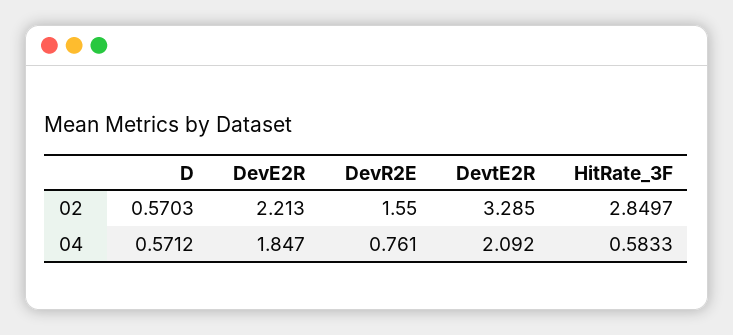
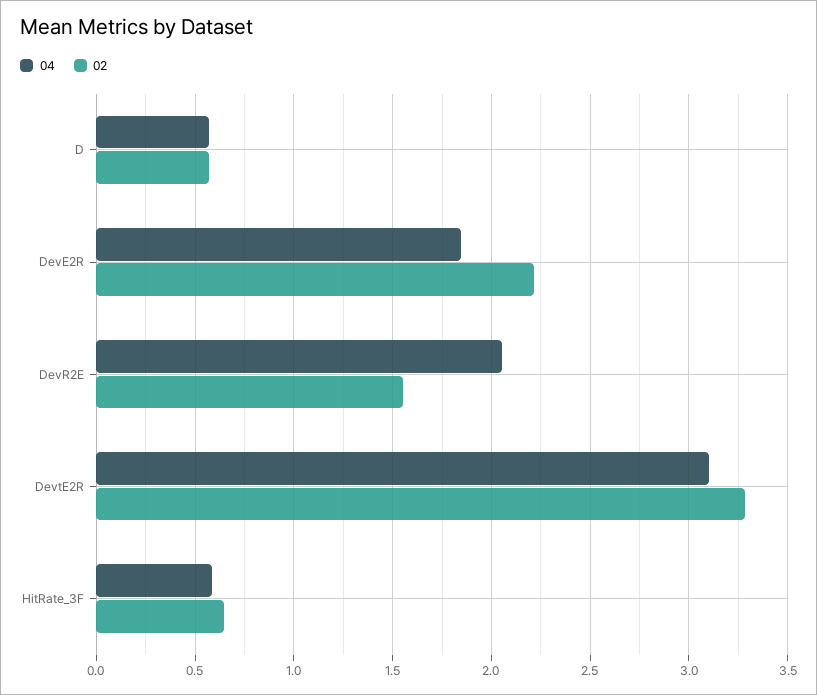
  {
    "02": {
      "D": 0.5703,
      "DevE2R": 2.213,
      "DevR2E": 1.55,
      "DevtE2R": 3.285,
-     "HitRate_3F": 2.8497
+     "HitRate_3F": 0.65
    },
    "04": {
      "D": 0.5712,
      "DevE2R": 1.847,
-     "DevR2E": 0.761,
+     "DevR2E": 2.05,
-     "DevtE2R": 2.092,
+     "DevtE2R": 3.1,
      "HitRate_3F": 0.5833
    }
  }

